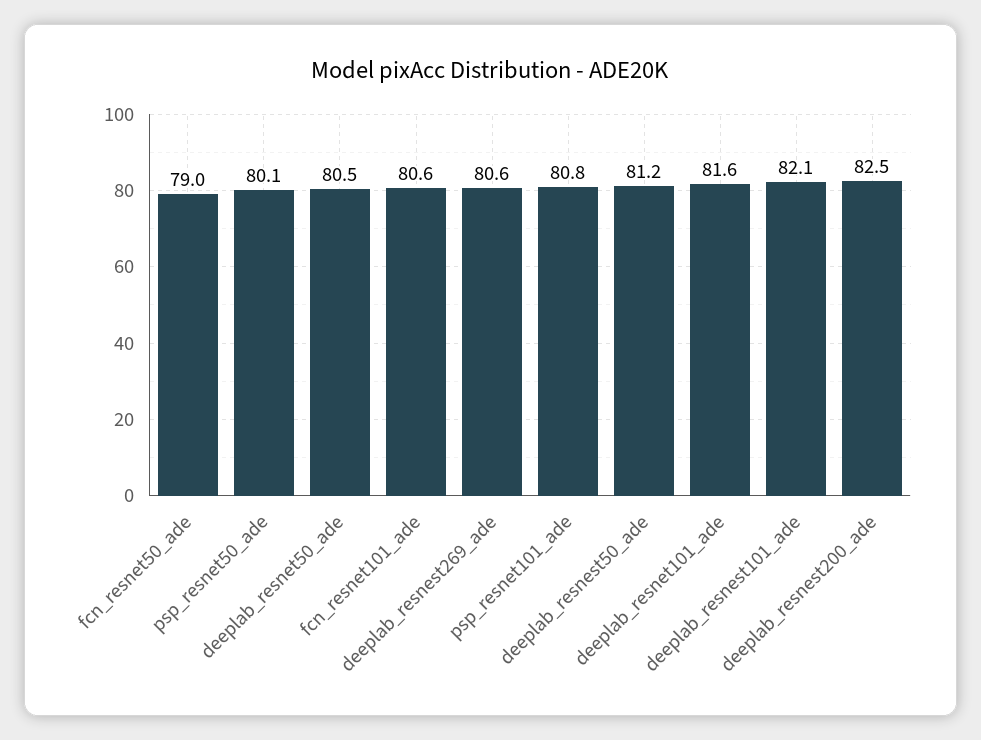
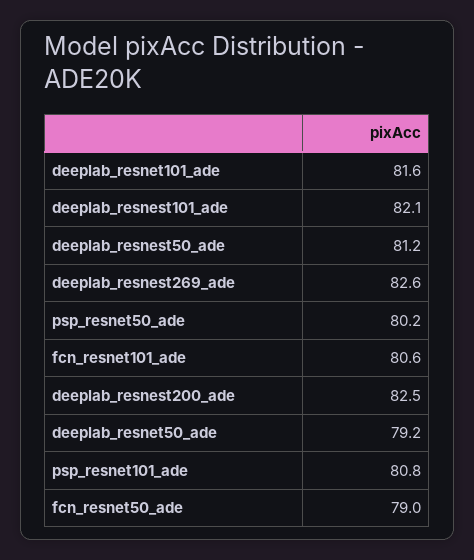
  {
    "fcn_resnet50_ade": 79,
-   "psp_resnet50_ade": 80.1,
+   "psp_resnet50_ade": 80.2,
-   "deeplab_resnet50_ade": 80.5,
+   "deeplab_resnet50_ade": 79.2,
    "fcn_resnet101_ade": 80.6,
-   "deeplab_resnest269_ade": 80.6,
+   "deeplab_resnest269_ade": 82.6,
    "psp_resnet101_ade": 80.8,
    "deeplab_resnest50_ade": 81.2,
    "deeplab_resnet101_ade": 81.6,
    "deeplab_resnest101_ade": 82.1,
    "deeplab_resnest200_ade": 82.5
  }

